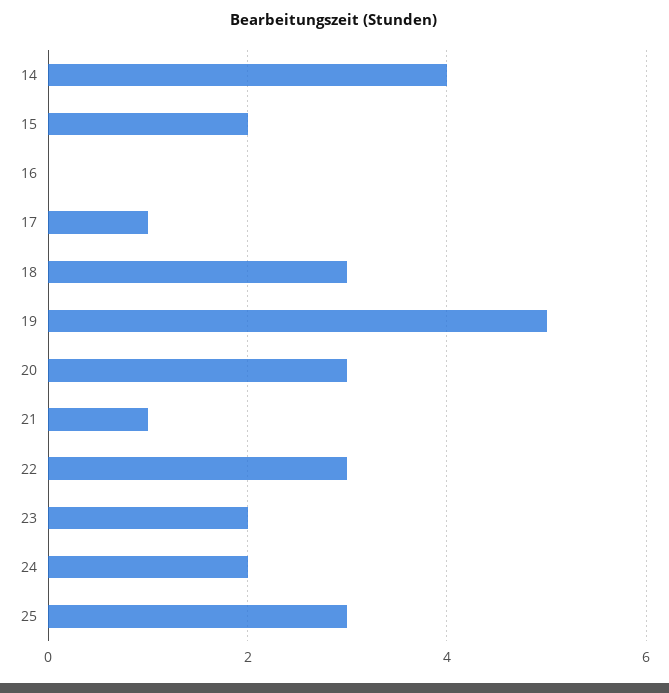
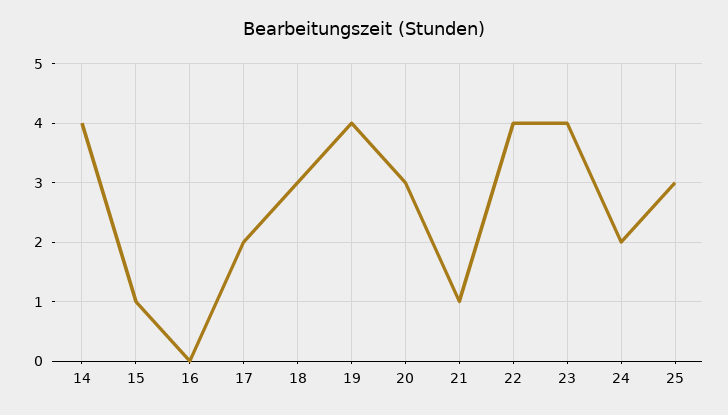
  {
    "14": 4,
-   "15": 2,
+   "15": 1,
    "16": 0,
-   "17": 1,
+   "17": 2,
    "18": 3,
-   "19": 5,
+   "19": 4,
    "20": 3,
    "21": 1,
-   "22": 3,
+   "22": 4,
-   "23": 2,
+   "23": 4,
    "24": 2,
    "25": 3
  }

